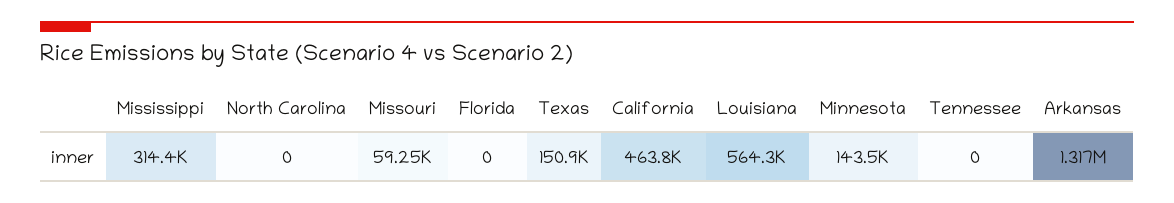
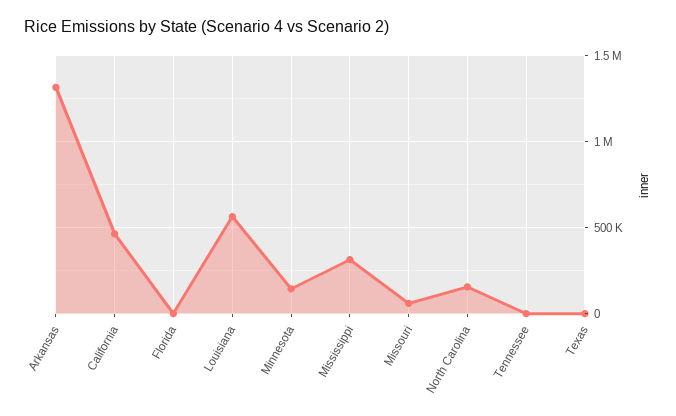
  {
    "Mississippi": 314400,
-   "North Carolina": 0,
+   "North Carolina": 150000,
    "Missouri": 59250,
    "Florida": 0,
-   "Texas": 150900,
+   "Texas": 0,
    "California": 463800,
    "Louisiana": 564300,
    "Minnesota": 143500,
    "Tennessee": 0,
    "Arkansas": 1317000
  }

